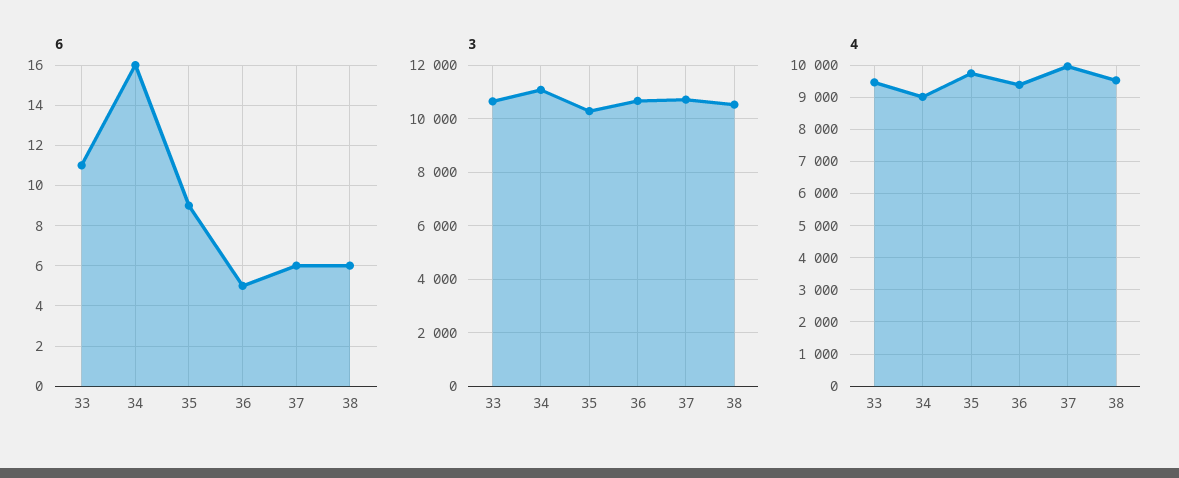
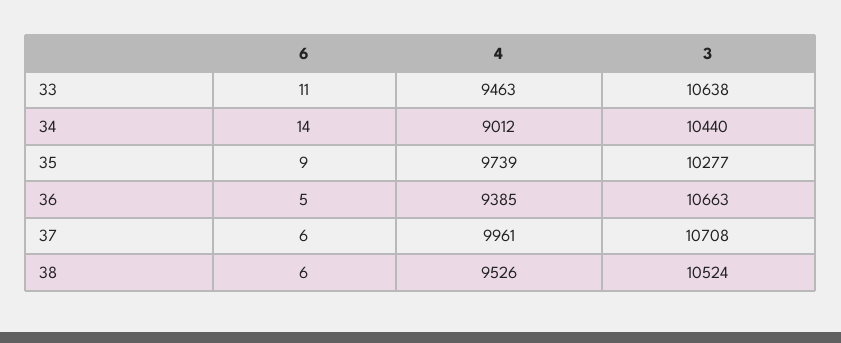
  {
    "6": {
      "33": 11,
-     "34": 16,
+     "34": 14,
      "35": 9,
      "36": 5,
      "37": 6,
      "38": 6
    },
    "3": {
      "33": 10638,
-     "34": 11000,
+     "34": 10440,
      "35": 10277,
      "36": 10663,
      "37": 10708,
      "38": 10524
    },
    "4": {
      "33": 9463,
      "34": 9012,
      "35": 9739,
      "36": 9385,
      "37": 9961,
      "38": 9526
    }
  }

